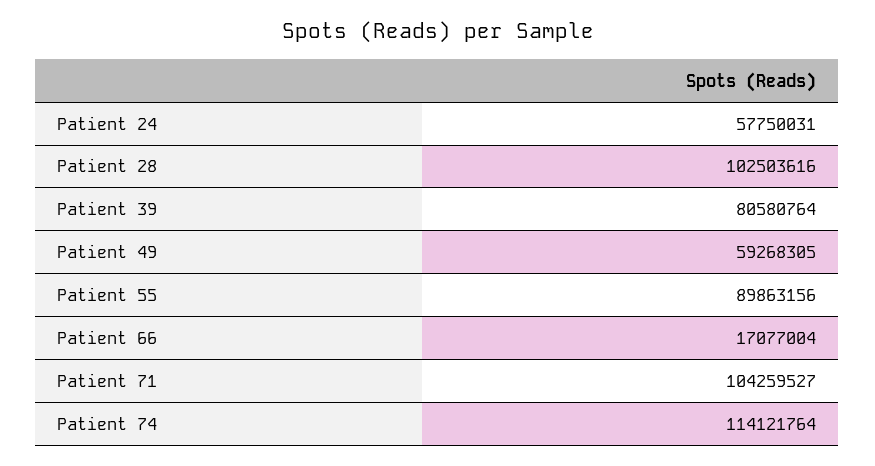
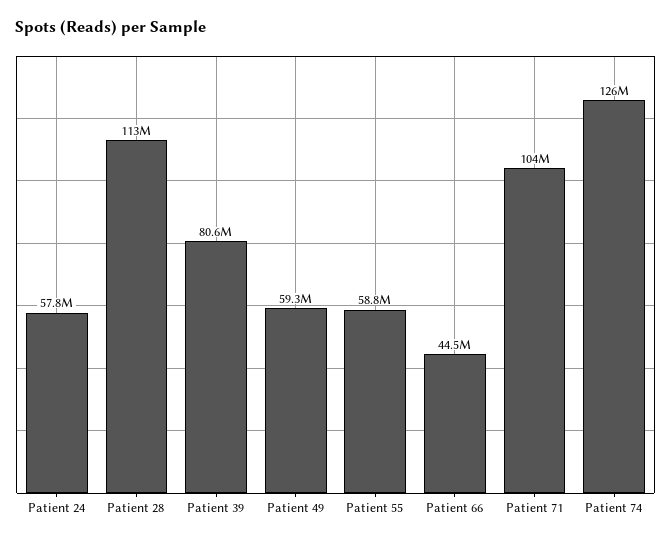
  {
    "Patient 24": 57750031,
-   "Patient 28": 102503616,
+   "Patient 28": 113000000,
    "Patient 39": 80580764,
    "Patient 49": 59268305,
-   "Patient 55": 89863156,
+   "Patient 55": 58800000,
-   "Patient 66": 17077004,
+   "Patient 66": 44500000,
    "Patient 71": 104259527,
-   "Patient 74": 114121764
+   "Patient 74": 126000000
  }

